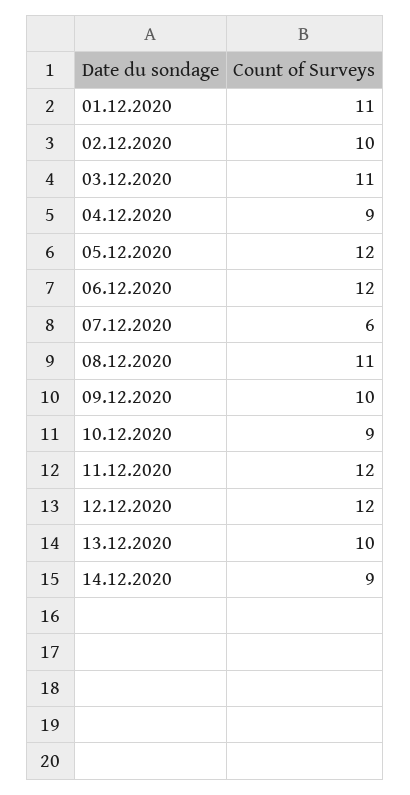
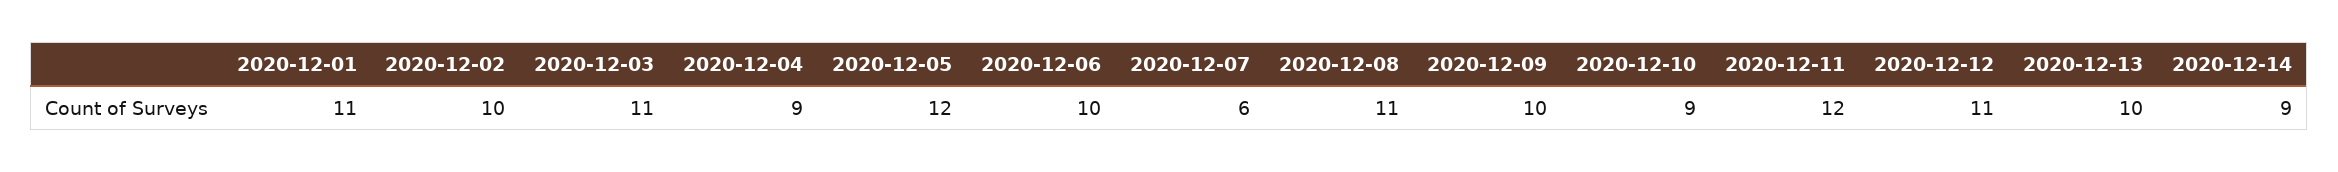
  {
    "01.12.2020": 11,
    "02.12.2020": 10,
    "03.12.2020": 11,
    "04.12.2020": 9,
    "05.12.2020": 12,
-   "06.12.2020": 12,
+   "06.12.2020": 10,
    "07.12.2020": 6,
    "08.12.2020": 11,
    "09.12.2020": 10,
    "10.12.2020": 9,
    "11.12.2020": 12,
-   "12.12.2020": 12,
+   "12.12.2020": 11,
    "13.12.2020": 10,
    "14.12.2020": 9
  }

